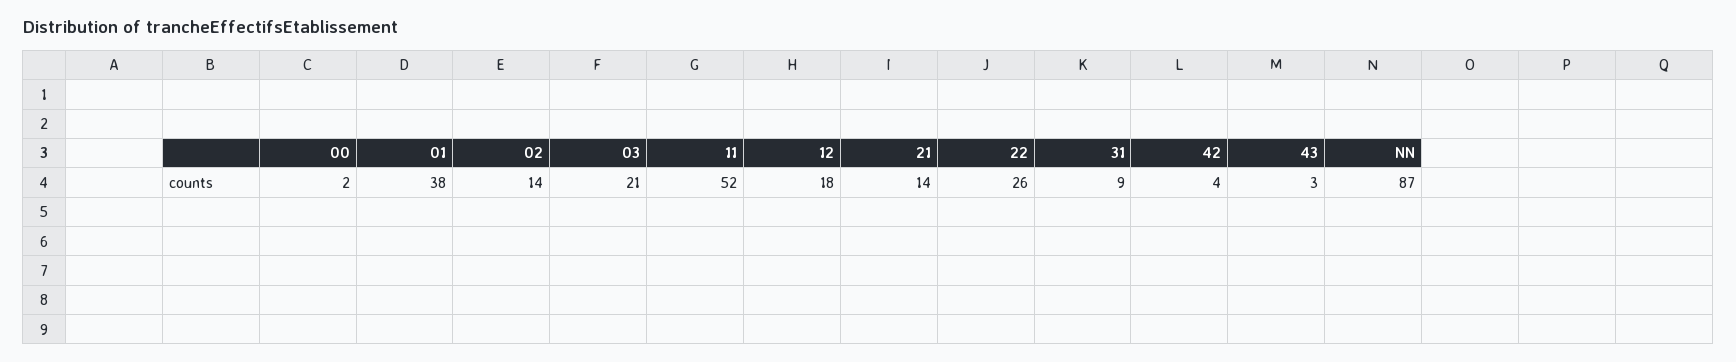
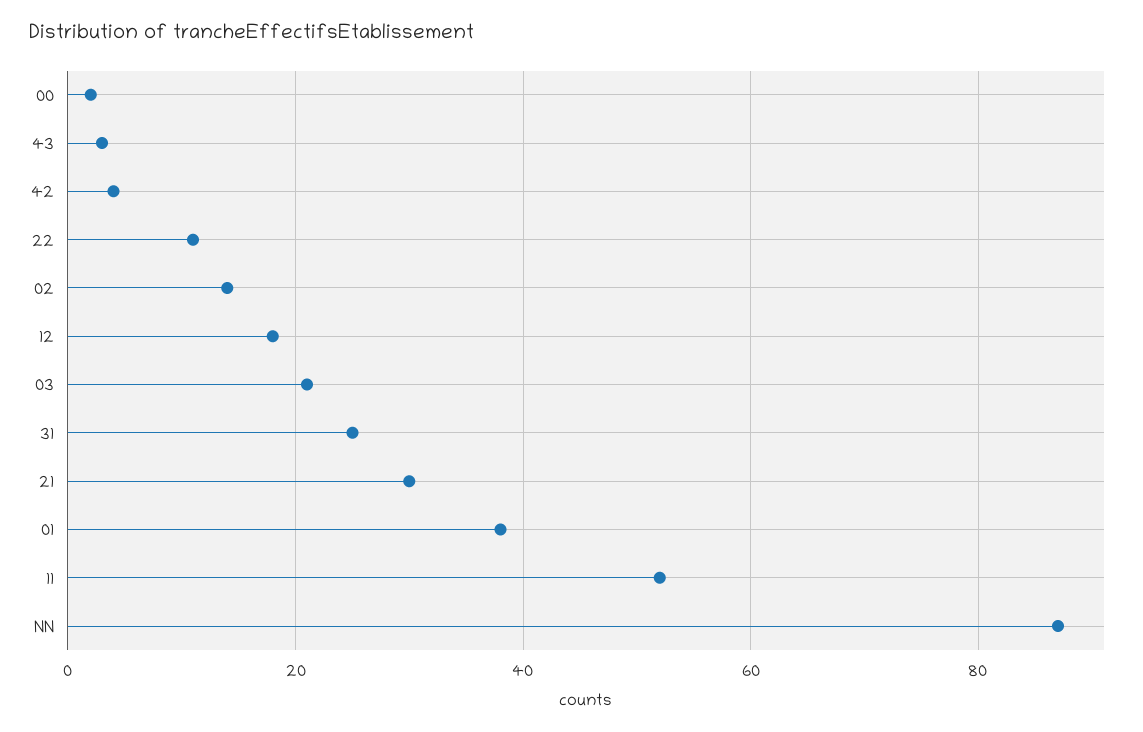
  {
    "00": 2,
    "01": 38,
    "02": 14,
    "03": 21,
    "11": 52,
    "12": 18,
-   "21": 14,
+   "21": 30,
-   "22": 26,
+   "22": 10,
-   "31": 9,
+   "31": 25,
    "42": 4,
    "43": 3,
    "NN": 87
  }

